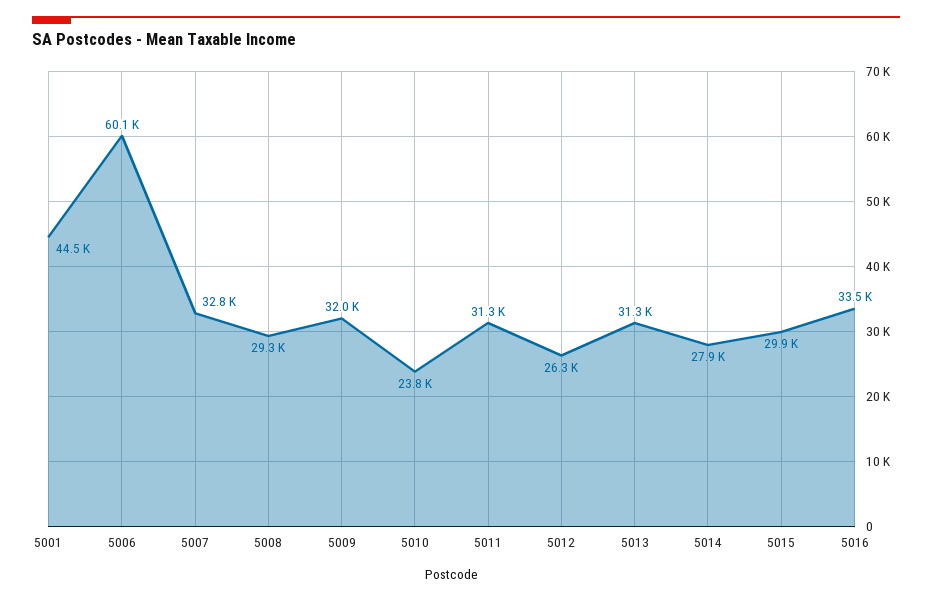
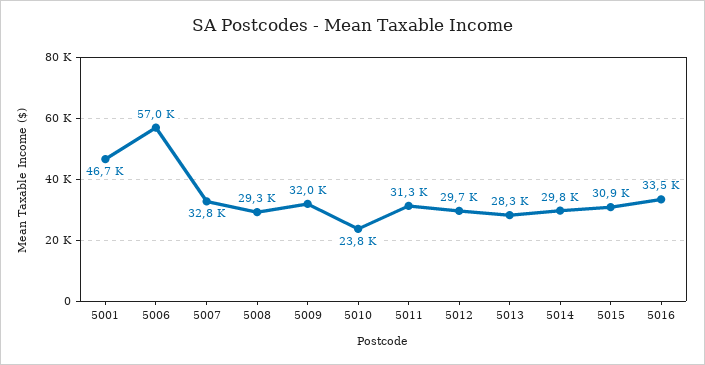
  {
-   "5001": 44500,
+   "5001": 46700,
-   "5006": 60100,
+   "5006": 57000,
    "5007": 32800,
    "5008": 29300,
    "5009": 32000,
    "5010": 23800,
    "5011": 31300,
-   "5012": 26300,
+   "5012": 29700,
-   "5013": 31300,
+   "5013": 28300,
-   "5014": 27900,
+   "5014": 29800,
-   "5015": 29900,
+   "5015": 30900,
    "5016": 33500
  }

